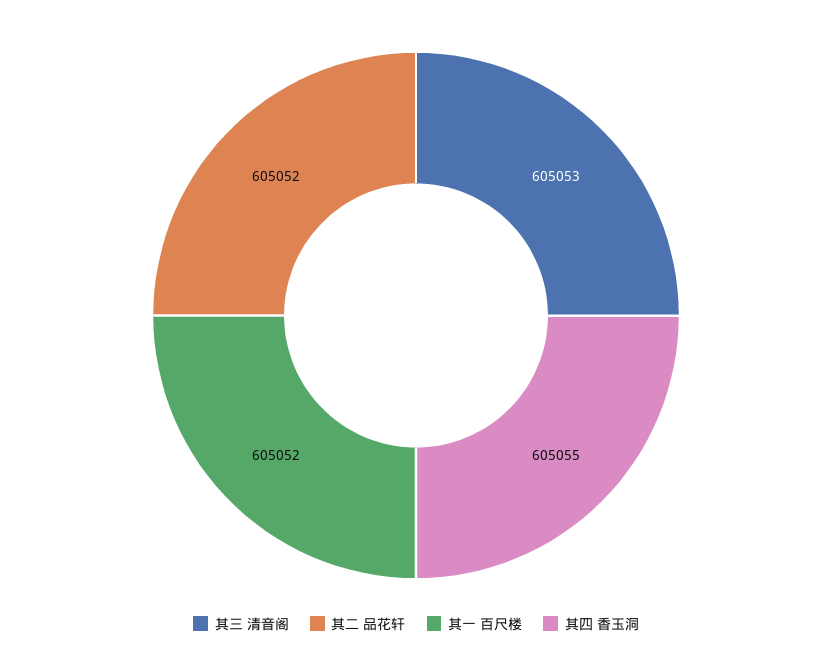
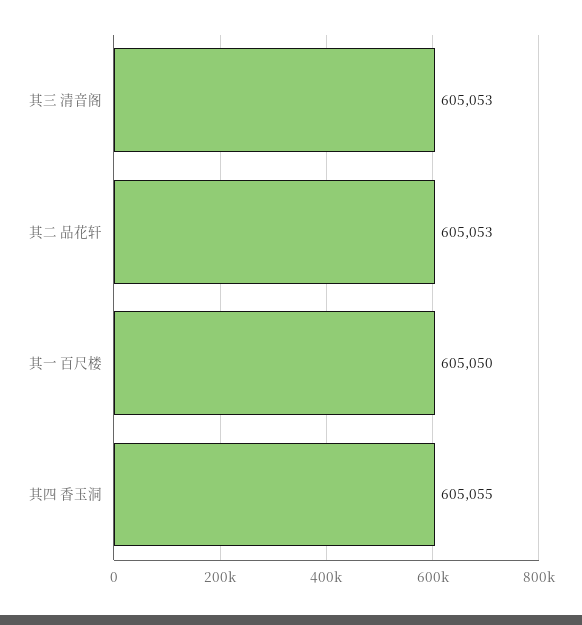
  {
    "其三 清音阁": 605053,
-   "其二 品花轩": 605052,
+   "其二 品花轩": 605053,
-   "其一 百尺楼": 605052,
+   "其一 百尺楼": 605050,
    "其四 香玉洞": 605055
  }

